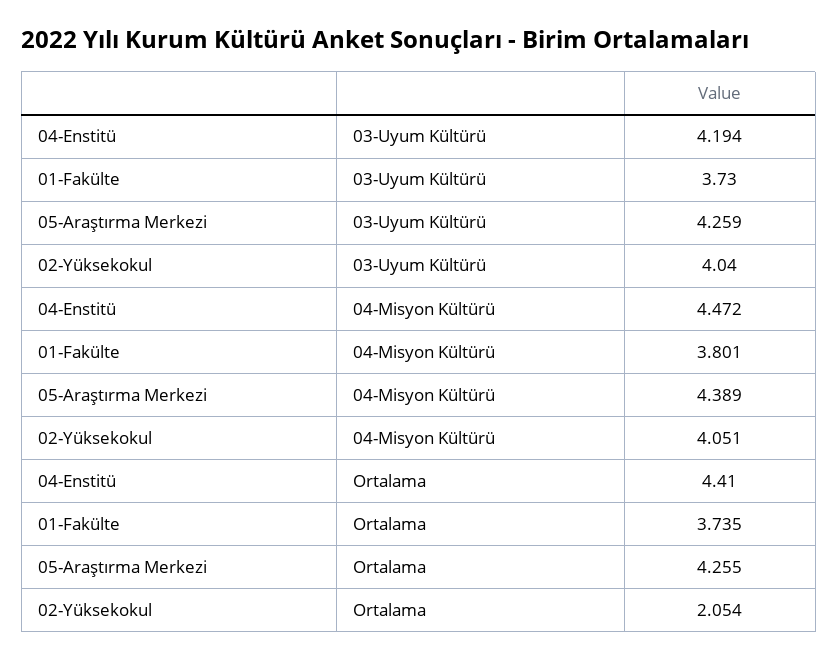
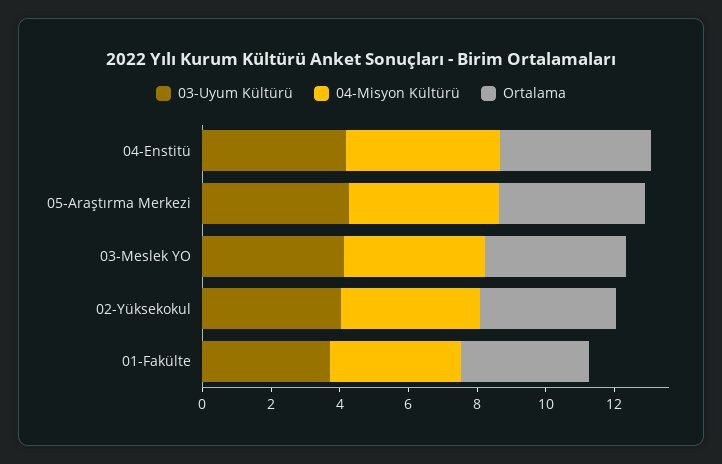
  {
    "03-Uyum Kültürü": {
      "04-Enstitü": 4.194,
      "01-Fakülte": 3.73,
      "05-Araştırma Merkezi": 4.259,
-     "02-Yüksekokul": 4.04
+     "02-Yüksekokul": 4.04,
+     "03-Meslek YO": 4
    },
    "04-Misyon Kültürü": {
      "04-Enstitü": 4.472,
      "01-Fakülte": 3.801,
      "05-Araştırma Merkezi": 4.389,
-     "02-Yüksekokul": 4.051
+     "02-Yüksekokul": 4.051,
+     "03-Meslek YO": 4
    },
    "Ortalama": {
      "04-Enstitü": 4.41,
      "01-Fakülte": 3.735,
      "05-Araştırma Merkezi": 4.255,
-     "02-Yüksekokul": 2.054
+     "02-Yüksekokul": 4,
+     "03-Meslek YO": 4
    }
  }

